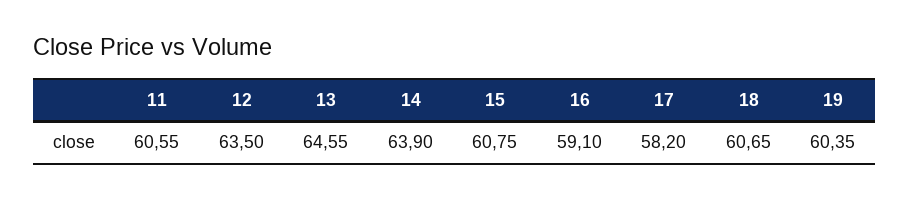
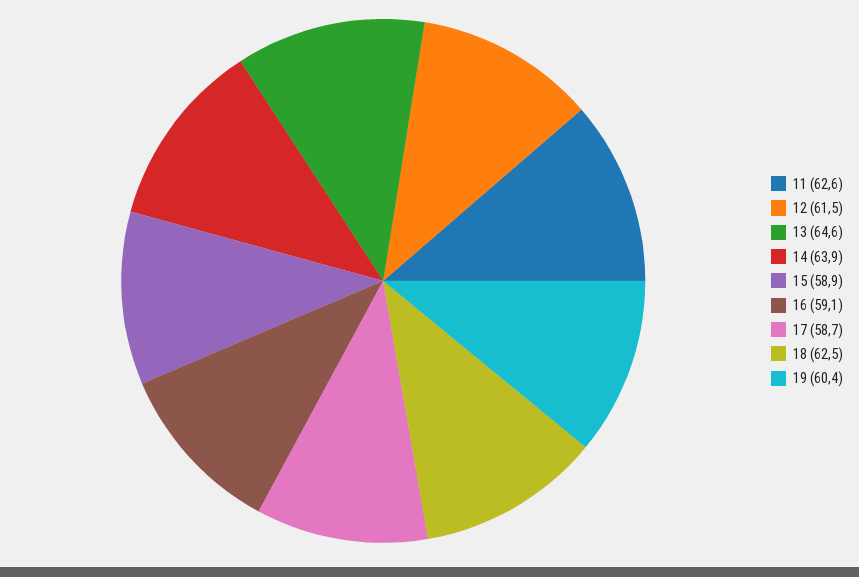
  {
-   "11": 60.55,
+   "11": 62.6,
-   "12": 63.5,
+   "12": 61.5,
    "13": 64.55,
    "14": 63.9,
-   "15": 60.75,
+   "15": 58.9,
    "16": 59.1,
-   "17": 58.2,
+   "17": 58.7,
-   "18": 60.65,
+   "18": 62.5,
    "19": 60.35
  }

